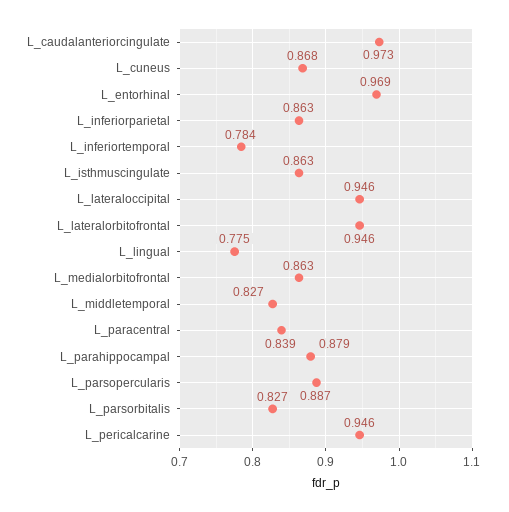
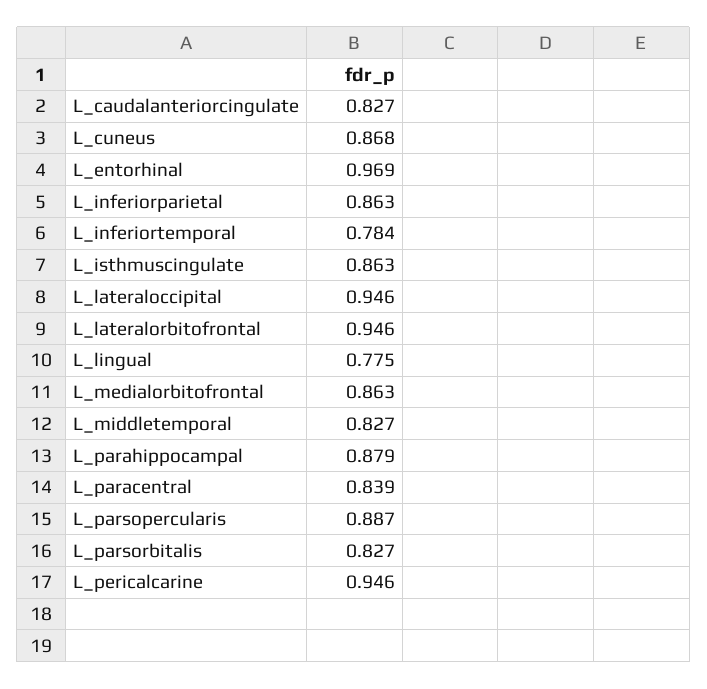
  {
-   "L_caudalanteriorcingulate": 0.973,
+   "L_caudalanteriorcingulate": 0.827,
    "L_cuneus": 0.868,
    "L_entorhinal": 0.969,
    "L_inferiorparietal": 0.863,
    "L_inferiortemporal": 0.784,
    "L_isthmuscingulate": 0.863,
    "L_lateraloccipital": 0.946,
    "L_lateralorbitofrontal": 0.946,
    "L_lingual": 0.775,
    "L_medialorbitofrontal": 0.863,
    "L_middletemporal": 0.827,
    "L_paracentral": 0.839,
    "L_parahippocampal": 0.879,
    "L_parsopercularis": 0.887,
    "L_parsorbitalis": 0.827,
    "L_pericalcarine": 0.946
  }

